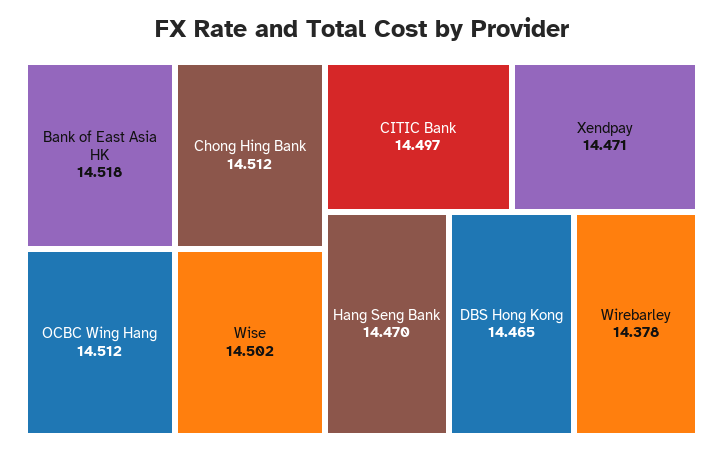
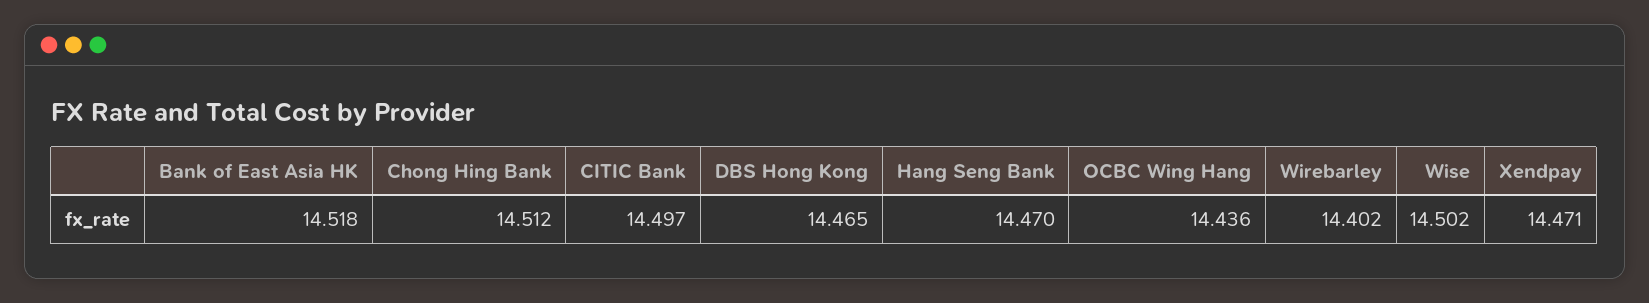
  {
    "Bank of East Asia HK": 14.518,
    "Chong Hing Bank": 14.512,
-   "OCBC Wing Hang": 14.512,
+   "OCBC Wing Hang": 14.436,
    "Wise": 14.502,
    "CITIC Bank": 14.497,
    "Xendpay": 14.471,
    "Hang Seng Bank": 14.47,
    "DBS Hong Kong": 14.465,
-   "Wirebarley": 14.378
+   "Wirebarley": 14.402
  }

